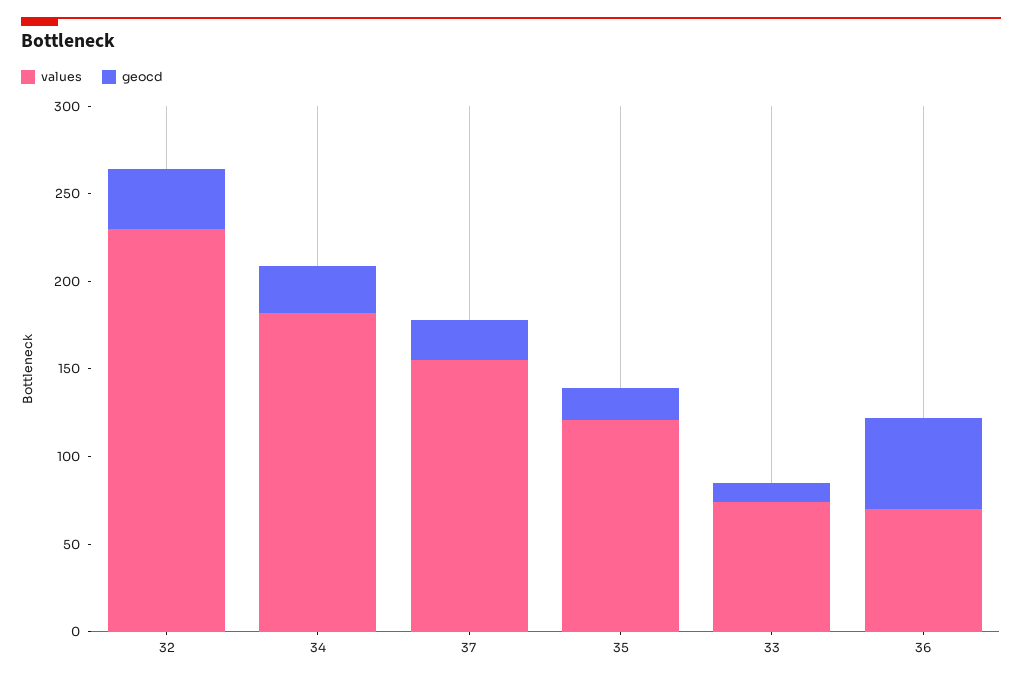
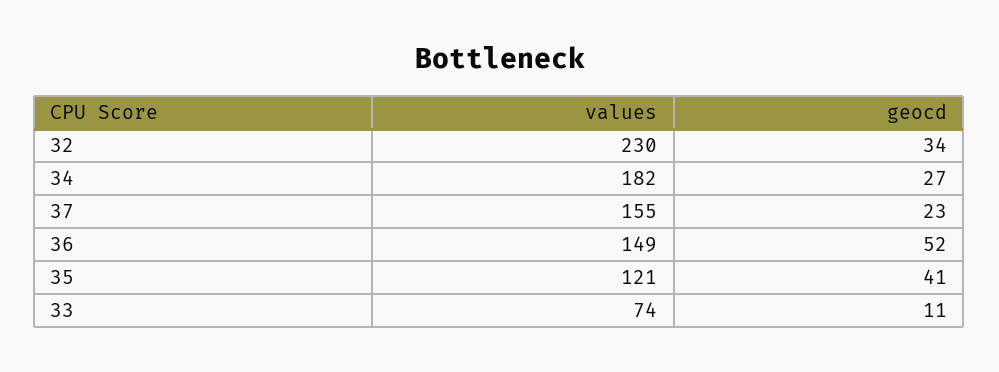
  {
    "values": {
      "32": 230,
      "34": 182,
      "37": 155,
      "35": 121,
      "33": 74,
-     "36": 70
+     "36": 149
    },
    "geocd": {
      "32": 34,
      "34": 27,
      "37": 23,
-     "35": 20,
+     "35": 41,
      "33": 11,
      "36": 52
    }
  }

